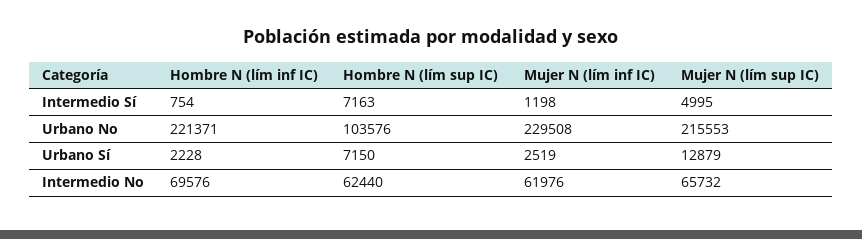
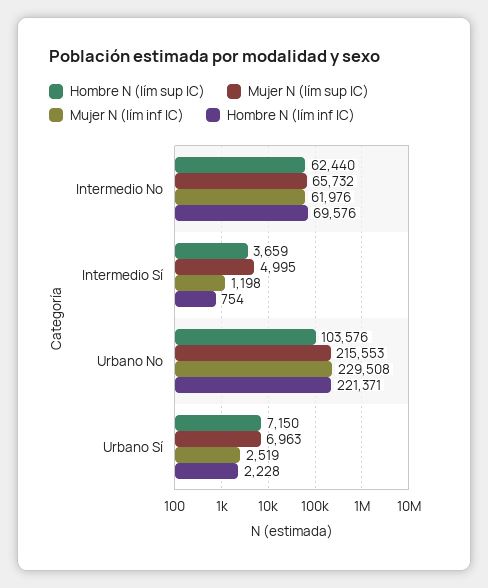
  {
    "Hombre N (lím inf IC)": {
      "Intermedio Sí": 754,
      "Urbano No": 221371,
      "Urbano Sí": 2228,
      "Intermedio No": 69576
    },
    "Hombre N (lím sup IC)": {
-     "Intermedio Sí": 7163,
+     "Intermedio Sí": 3659,
      "Urbano No": 103576,
      "Urbano Sí": 7150,
      "Intermedio No": 62440
    },
    "Mujer N (lím inf IC)": {
      "Intermedio Sí": 1198,
      "Urbano No": 229508,
      "Urbano Sí": 2519,
      "Intermedio No": 61976
    },
    "Mujer N (lím sup IC)": {
      "Intermedio Sí": 4995,
      "Urbano No": 215553,
-     "Urbano Sí": 12879,
+     "Urbano Sí": 6963,
      "Intermedio No": 65732
    }
  }

